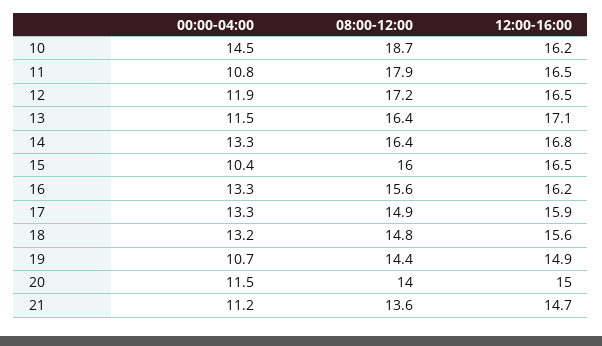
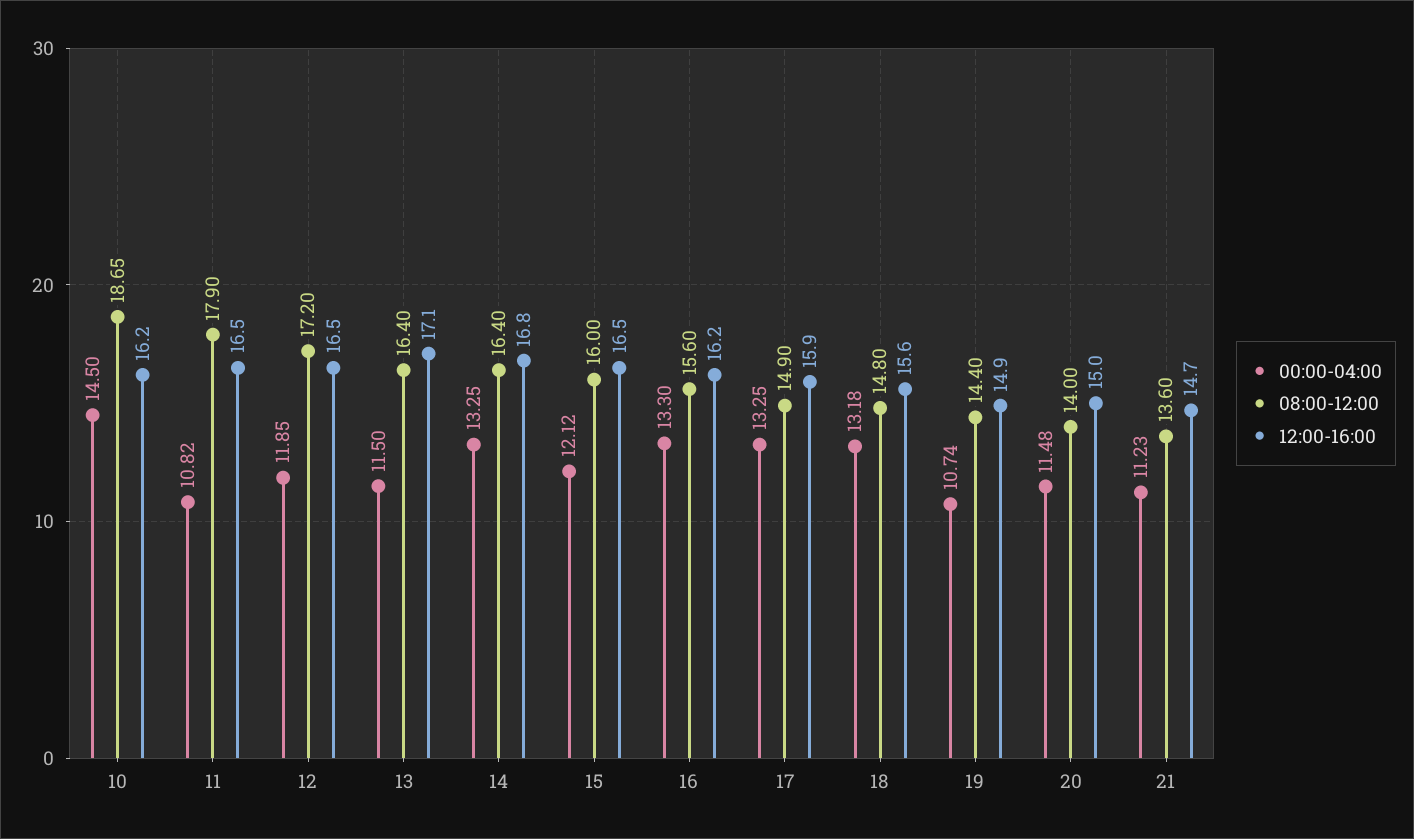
  {
    "00:00-04:00": {
      "10": 14.5,
      "11": 10.82,
      "12": 11.85,
      "13": 11.5,
      "14": 13.25,
-     "15": 10.4,
+     "15": 12.12,
      "16": 13.3,
      "17": 13.25,
      "18": 13.18,
      "19": 10.74,
      "20": 11.48,
      "21": 11.23
    },
    "08:00-12:00": {
      "10": 18.65,
      "11": 17.9,
      "12": 17.2,
      "13": 16.4,
      "14": 16.4,
      "15": 16,
      "16": 15.6,
      "17": 14.9,
      "18": 14.8,
      "19": 14.4,
      "20": 14,
      "21": 13.6
    },
    "12:00-16:00": {
      "10": 16.2,
      "11": 16.5,
      "12": 16.5,
      "13": 17.1,
      "14": 16.8,
      "15": 16.5,
      "16": 16.2,
      "17": 15.9,
      "18": 15.6,
      "19": 14.9,
      "20": 15,
      "21": 14.7
    }
  }

